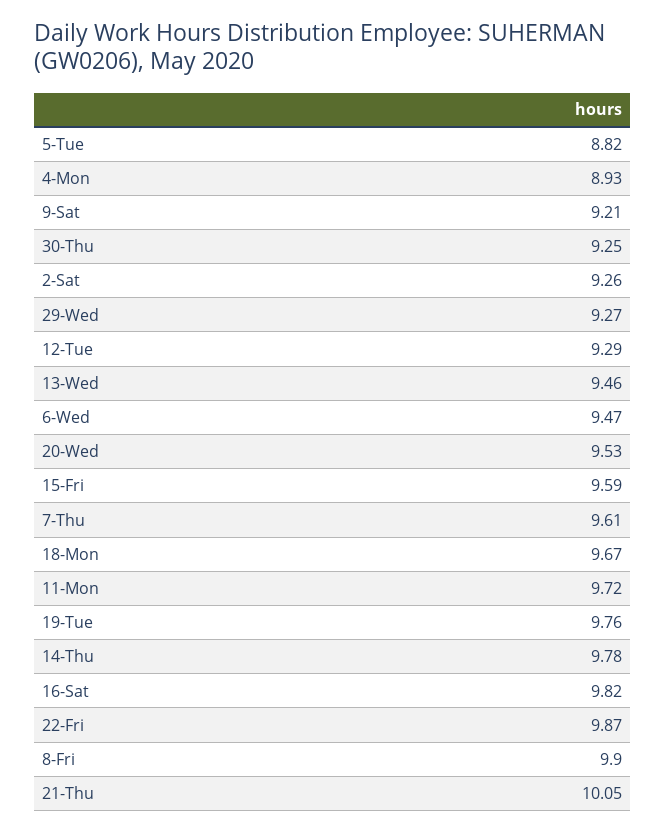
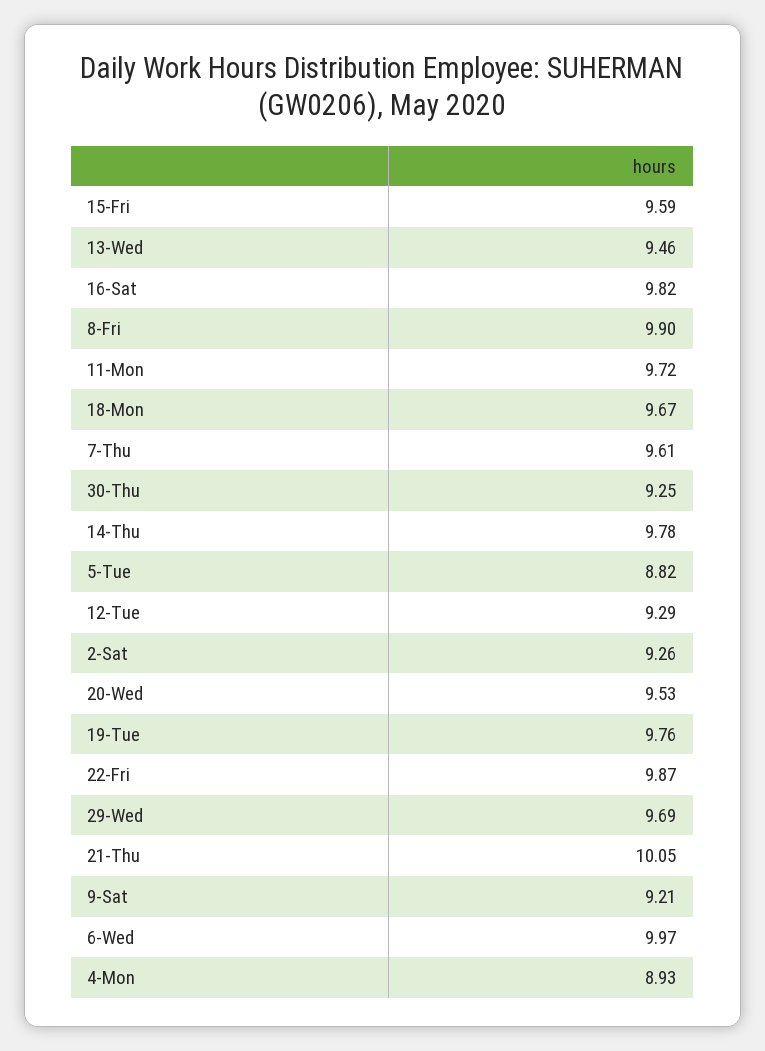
  {
    "5-Tue": 8.82,
    "4-Mon": 8.93,
    "9-Sat": 9.21,
    "30-Thu": 9.25,
    "2-Sat": 9.26,
-   "29-Wed": 9.27,
+   "29-Wed": 9.69,
    "12-Tue": 9.29,
    "13-Wed": 9.46,
-   "6-Wed": 9.47,
+   "6-Wed": 9.97,
    "20-Wed": 9.53,
    "15-Fri": 9.59,
    "7-Thu": 9.61,
    "18-Mon": 9.67,
    "11-Mon": 9.72,
    "19-Tue": 9.76,
    "14-Thu": 9.78,
    "16-Sat": 9.82,
    "22-Fri": 9.87,
    "8-Fri": 9.9,
    "21-Thu": 10.05
  }

